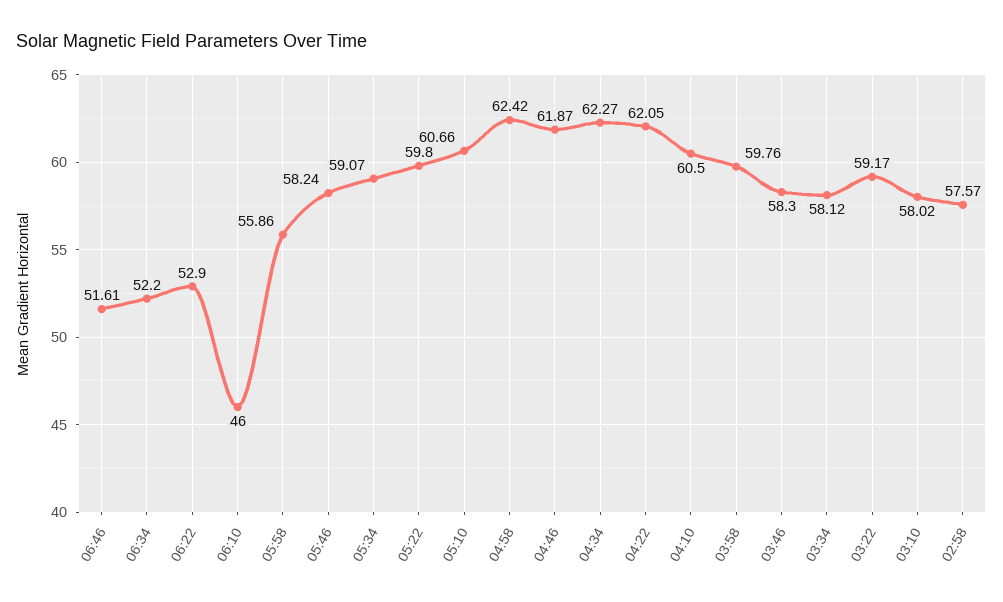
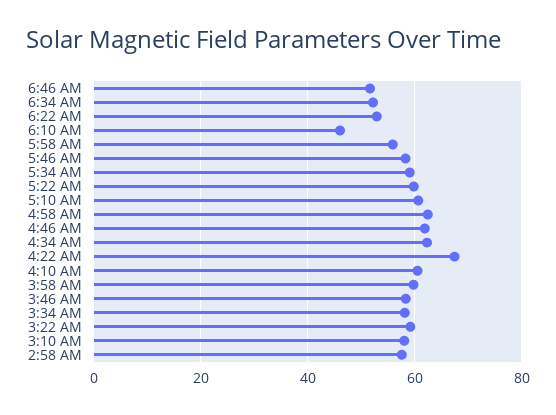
  {
    "06:46": 51.61,
    "06:34": 52.2,
    "06:22": 52.9,
    "06:10": 46,
    "05:58": 55.86,
    "05:46": 58.24,
    "05:34": 59.07,
    "05:22": 59.8,
    "05:10": 60.66,
    "04:58": 62.42,
    "04:46": 61.87,
    "04:34": 62.27,
-   "04:22": 62.05,
+   "04:22": 68,
    "04:10": 60.5,
    "03:58": 59.76,
    "03:46": 58.3,
    "03:34": 58.12,
    "03:22": 59.17,
    "03:10": 58.02,
    "02:58": 57.57
  }

